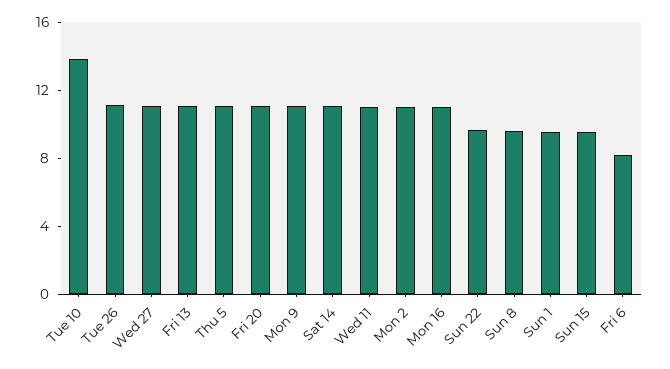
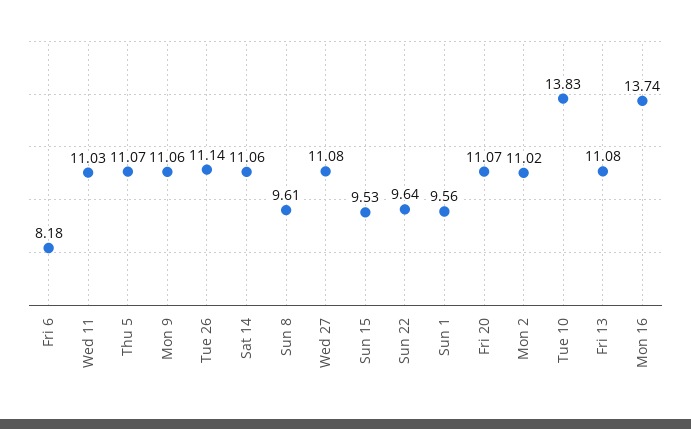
  {
    "Tue 10": 13.83,
    "Tue 26": 11.14,
    "Wed 27": 11.08,
    "Fri 13": 11.08,
    "Thu 5": 11.07,
    "Fri 20": 11.07,
    "Mon 9": 11.06,
    "Sat 14": 11.06,
    "Wed 11": 11.03,
    "Mon 2": 11.02,
-   "Mon 16": 11,
+   "Mon 16": 13.74,
    "Sun 22": 9.64,
    "Sun 8": 9.61,
    "Sun 1": 9.56,
    "Sun 15": 9.53,
    "Fri 6": 8.18
  }

